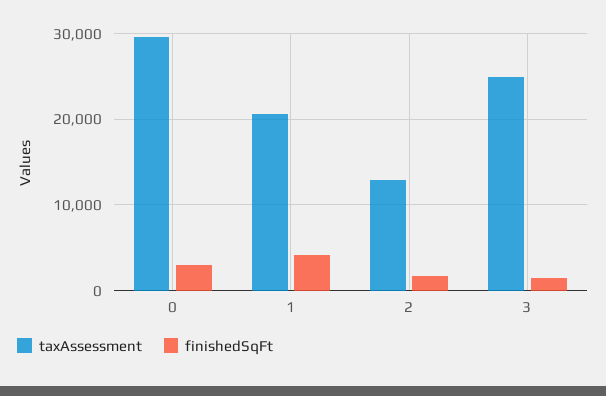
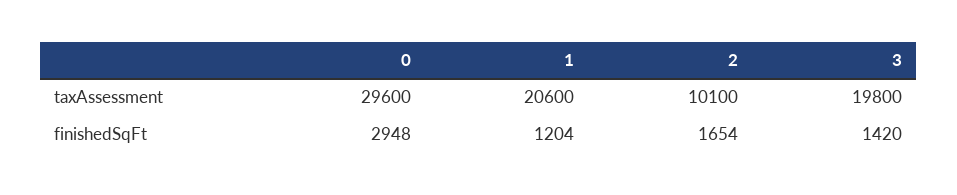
  {
    "taxAssessment": {
      "0": 29600,
      "1": 20600,
-     "2": 13000,
+     "2": 10100,
-     "3": 25000
+     "3": 19800
    },
    "finishedSqFt": {
      "0": 2948,
-     "1": 4000,
+     "1": 1204,
      "2": 1654,
      "3": 1420
    }
  }

